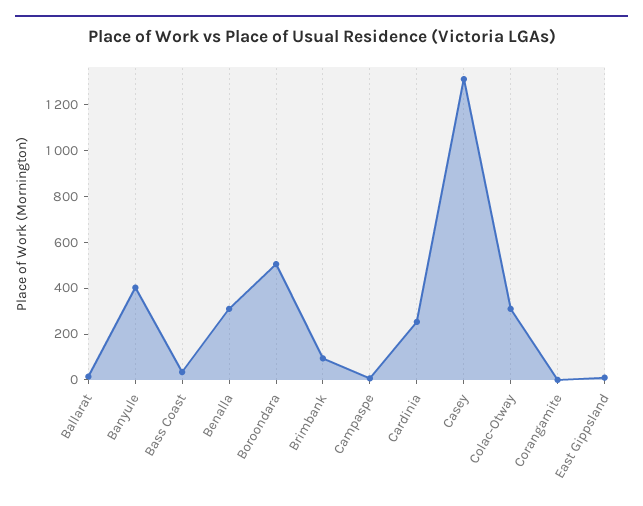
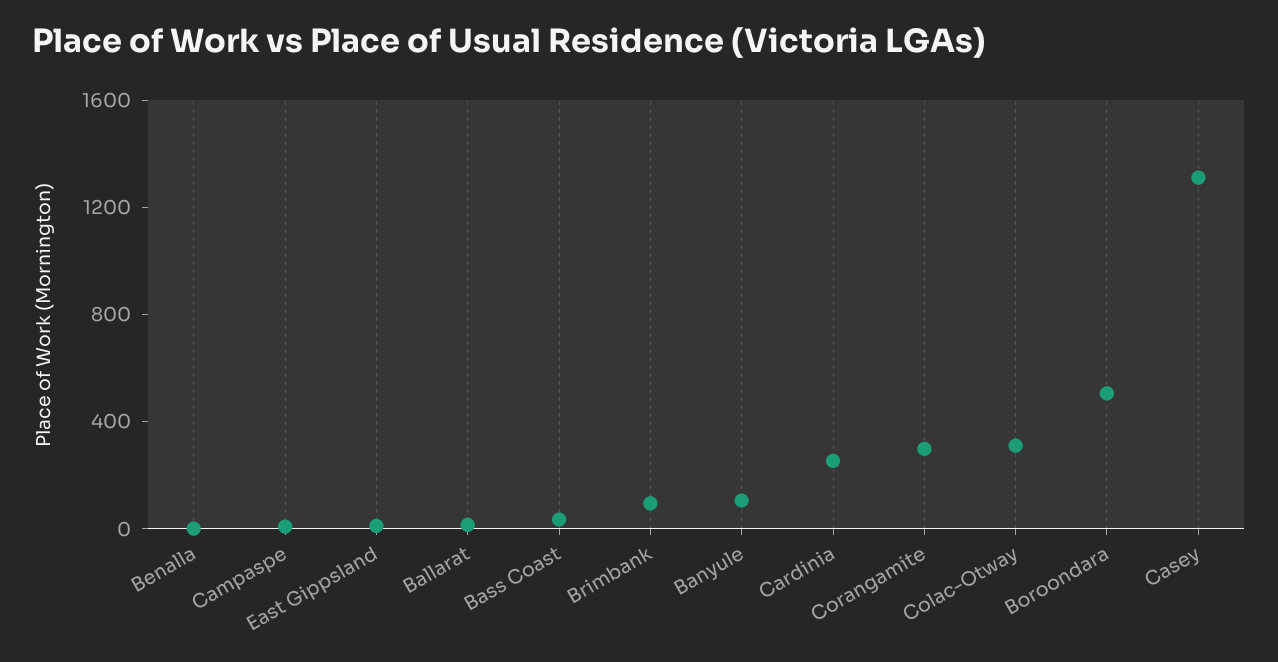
  {
    "Ballarat": 0,
-   "Banyule": 400,
+   "Banyule": 100,
    "Bass Coast": 50,
-   "Benalla": 300,
+   "Benalla": 0,
    "Boroondara": 500,
    "Brimbank": 100,
    "Campaspe": 0,
    "Cardinia": 250,
    "Casey": 1300,
    "Colac-Otway": 300,
-   "Corangamite": 0,
+   "Corangamite": 300,
    "East Gippsland": 0
  }

